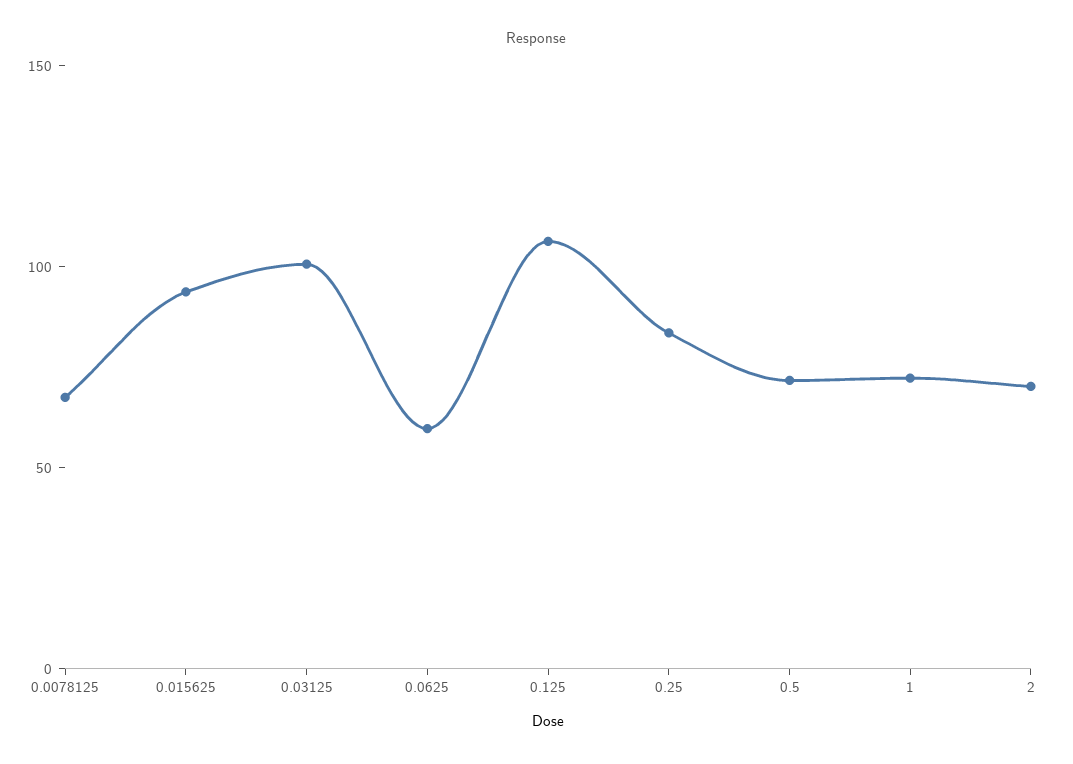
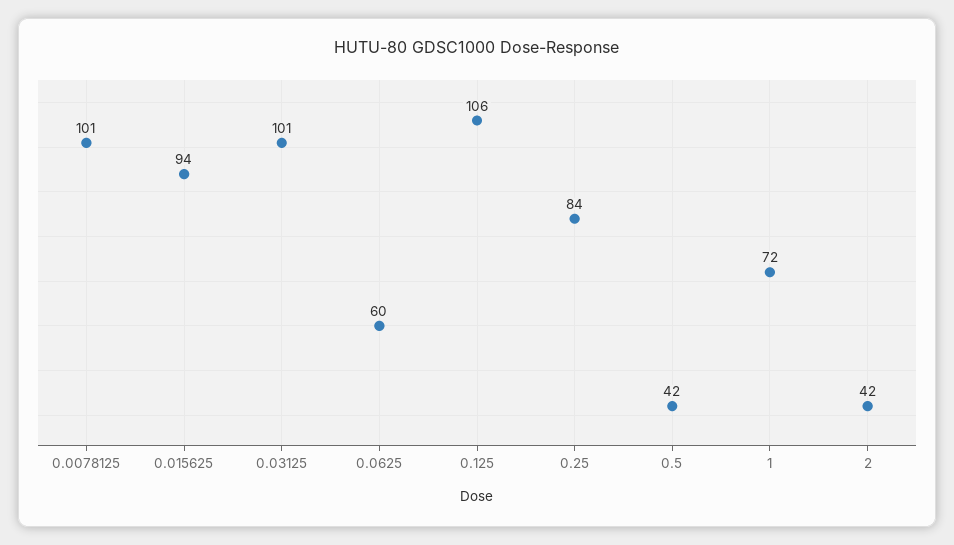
  {
-   "0.0078125": 70,
+   "0.0078125": 101,
    "0.015625": 94,
    "0.03125": 101,
    "0.0625": 60,
    "0.125": 106,
    "0.25": 84,
-   "0.5": 70,
+   "0.5": 42,
    "1": 72,
-   "2": 70
+   "2": 42
  }

